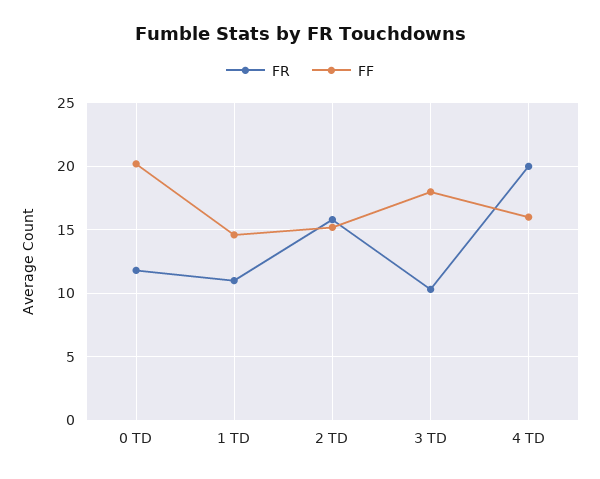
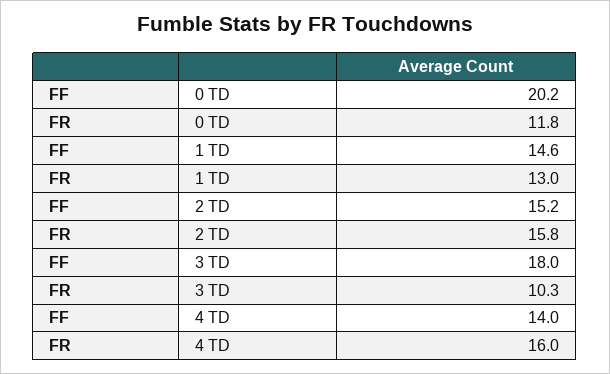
  {
    "FR": {
      "0 TD": 11.8,
-     "1 TD": 11,
+     "1 TD": 13,
      "2 TD": 15.8,
      "3 TD": 10.3,
-     "4 TD": 20
+     "4 TD": 16
    },
    "FF": {
      "0 TD": 20.2,
      "1 TD": 14.6,
      "2 TD": 15.2,
      "3 TD": 18,
-     "4 TD": 16
+     "4 TD": 14
    }
  }

